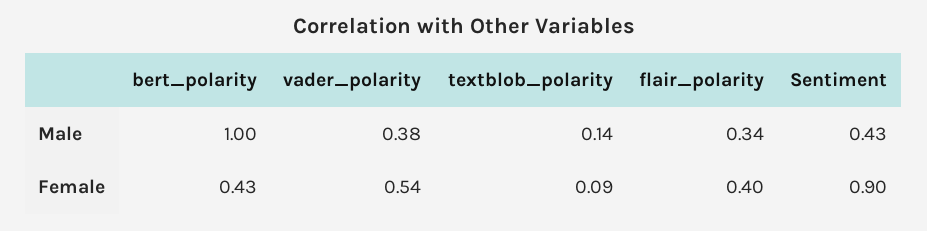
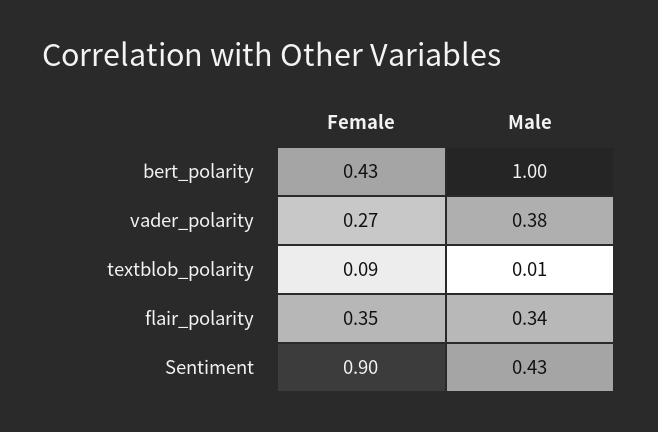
  {
    "bert_polarity": {
      "Male": 1,
      "Female": 0.43
    },
    "vader_polarity": {
      "Male": 0.38,
-     "Female": 0.54
+     "Female": 0.27
    },
    "textblob_polarity": {
-     "Male": 0.14,
+     "Male": 0.01,
      "Female": 0.09
    },
    "flair_polarity": {
      "Male": 0.34,
-     "Female": 0.4
+     "Female": 0.35
    },
    "Sentiment": {
      "Male": 0.43,
      "Female": 0.9
    }
  }

